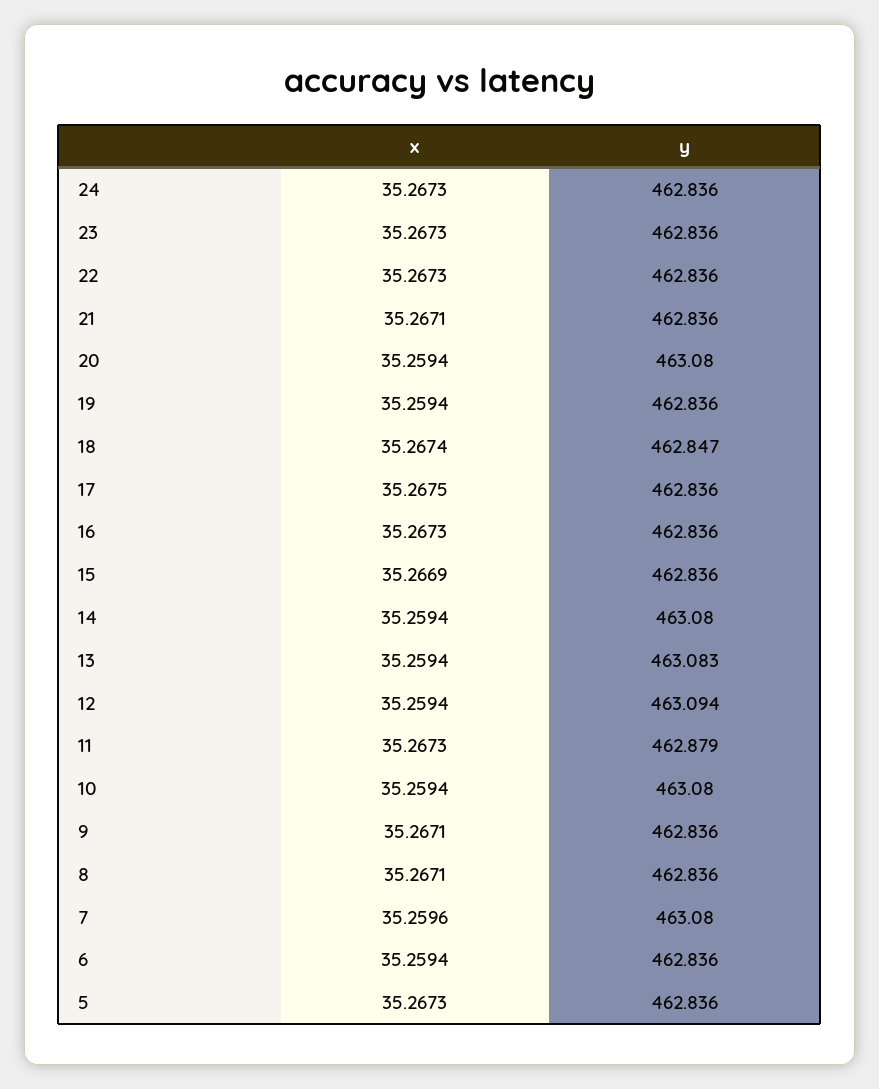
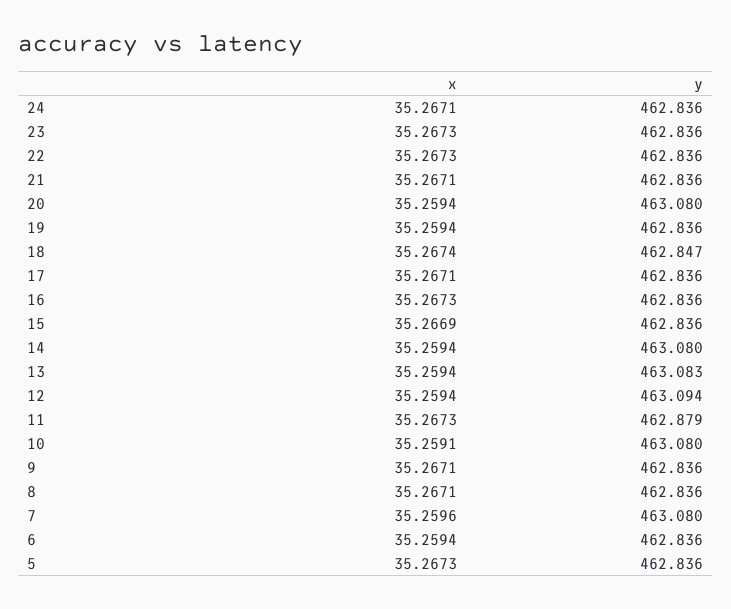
  {
    "x": {
-     "24": 35.2673,
+     "24": 35.2671,
      "23": 35.2673,
      "22": 35.2673,
      "21": 35.2671,
      "20": 35.2594,
      "19": 35.2594,
      "18": 35.2674,
-     "17": 35.2675,
+     "17": 35.2671,
      "16": 35.2673,
      "15": 35.2669,
      "14": 35.2594,
      "13": 35.2594,
      "12": 35.2594,
      "11": 35.2673,
-     "10": 35.2594,
+     "10": 35.2591,
      "9": 35.2671,
      "8": 35.2671,
      "7": 35.2596,
      "6": 35.2594,
      "5": 35.2673
    },
    "y": {
      "24": 462.836,
      "23": 462.836,
      "22": 462.836,
      "21": 462.836,
      "20": 463.08,
      "19": 462.836,
      "18": 462.847,
      "17": 462.836,
      "16": 462.836,
      "15": 462.836,
      "14": 463.08,
      "13": 463.083,
      "12": 463.094,
      "11": 462.879,
      "10": 463.08,
      "9": 462.836,
      "8": 462.836,
      "7": 463.08,
      "6": 462.836,
      "5": 462.836
    }
  }

